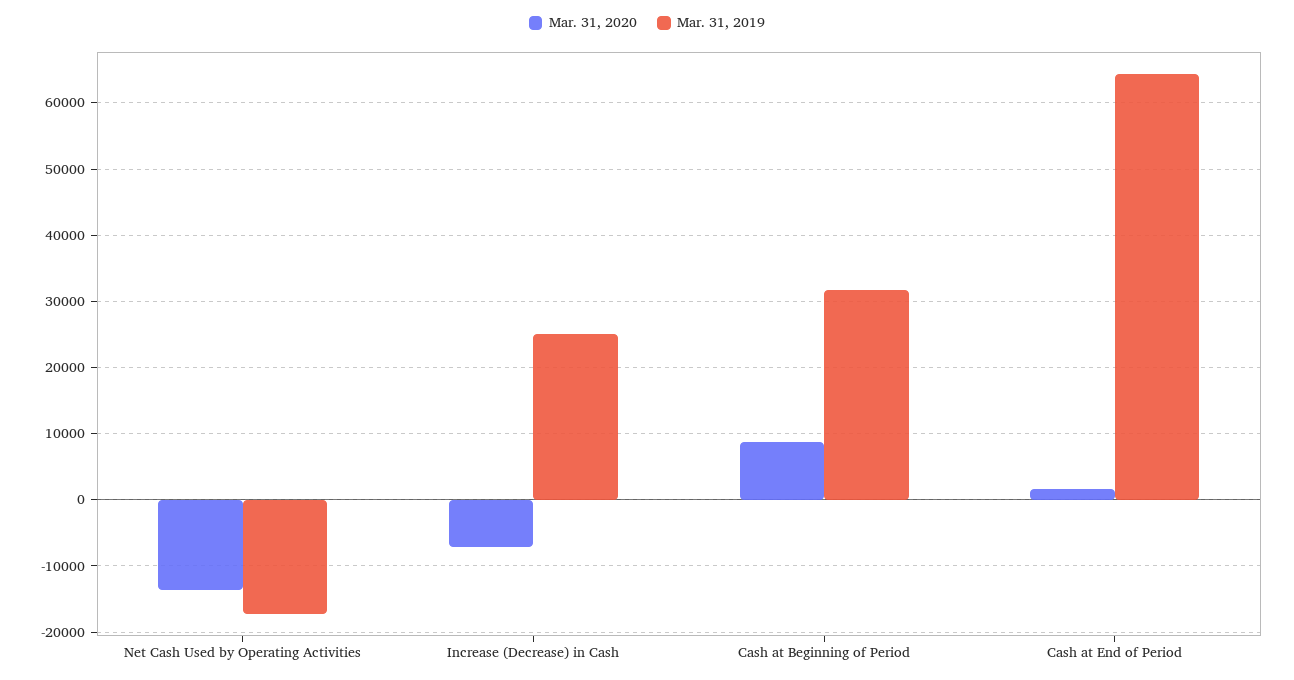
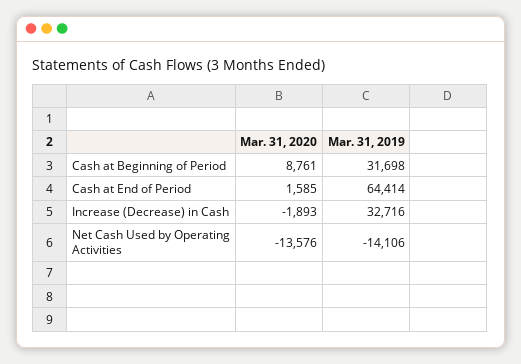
  {
    "Mar. 31, 2020": {
      "Net Cash Used by Operating Activities": -13576,
-     "Increase (Decrease) in Cash": -7000,
+     "Increase (Decrease) in Cash": -1893,
      "Cash at Beginning of Period": 8761,
      "Cash at End of Period": 1585
    },
    "Mar. 31, 2019": {
-     "Net Cash Used by Operating Activities": -17000,
+     "Net Cash Used by Operating Activities": -14106,
-     "Increase (Decrease) in Cash": 25000,
+     "Increase (Decrease) in Cash": 32716,
      "Cash at Beginning of Period": 31698,
      "Cash at End of Period": 64414
    }
  }

